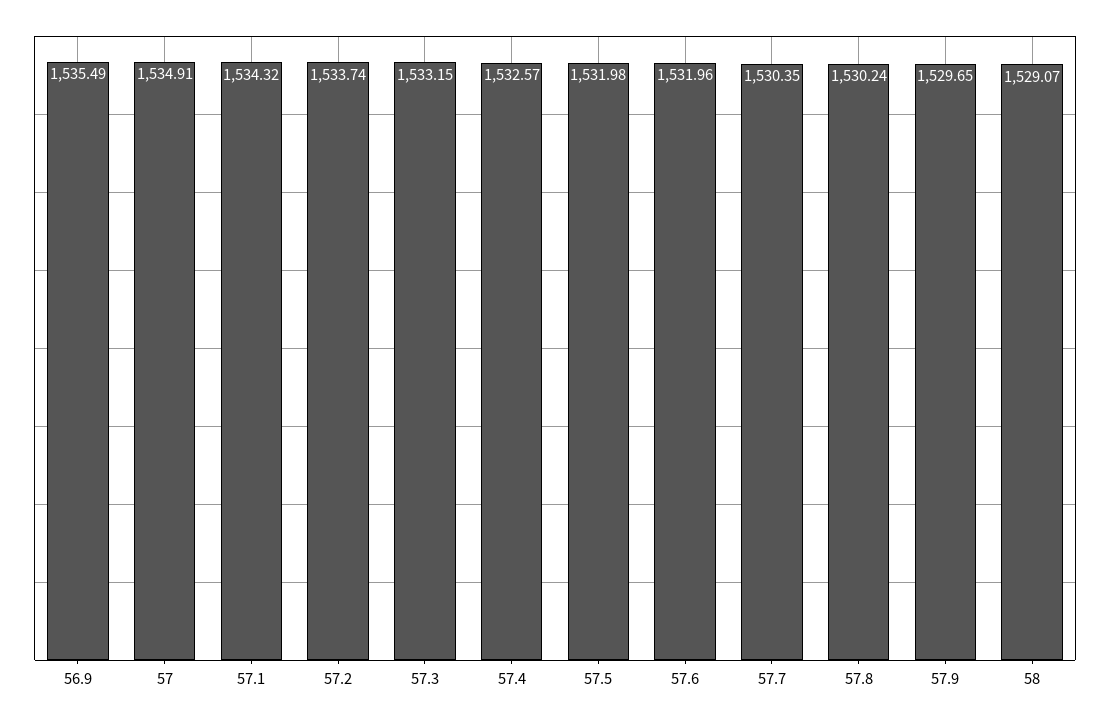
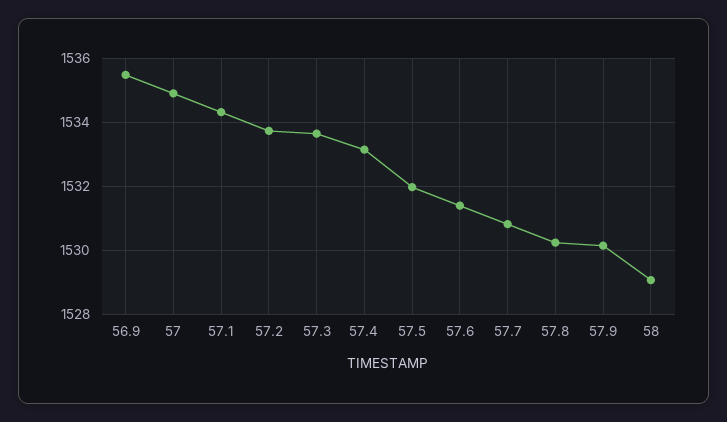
  {
    "56.9": 1535.49,
    "57": 1534.91,
    "57.1": 1534.32,
    "57.2": 1533.74,
-   "57.3": 1533.15,
+   "57.3": 1533.6,
-   "57.4": 1532.57,
+   "57.4": 1533.2,
    "57.5": 1531.98,
-   "57.6": 1531.96,
+   "57.6": 1531.4,
-   "57.7": 1530.35,
+   "57.7": 1530.8,
    "57.8": 1530.24,
-   "57.9": 1529.65,
+   "57.9": 1530.2,
    "58": 1529.07
  }

